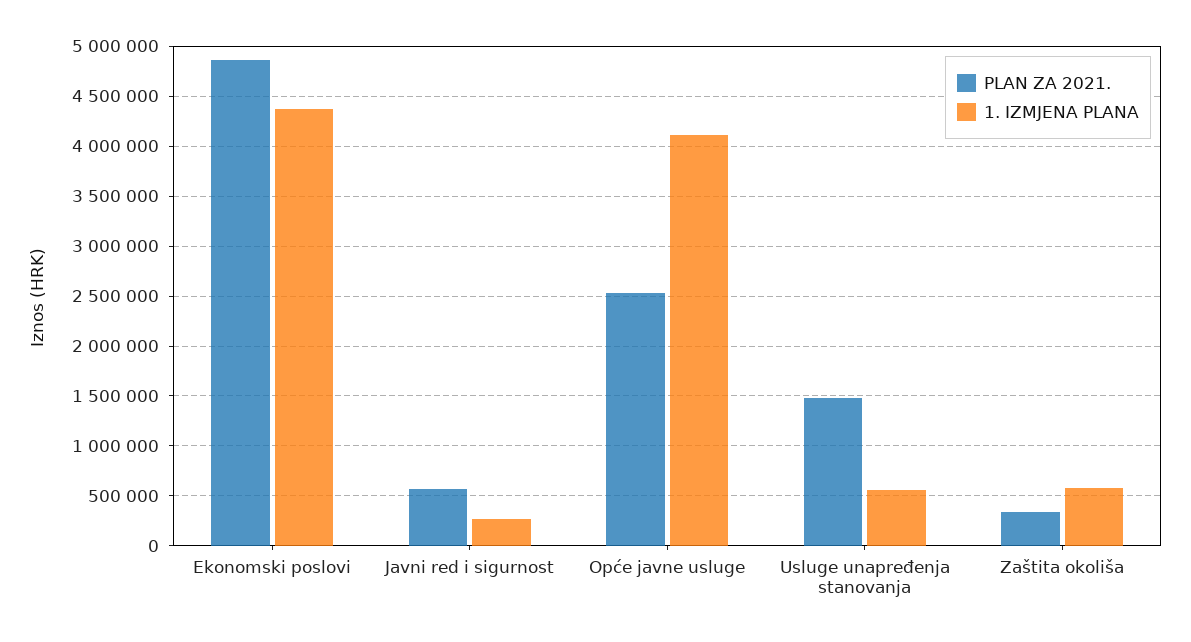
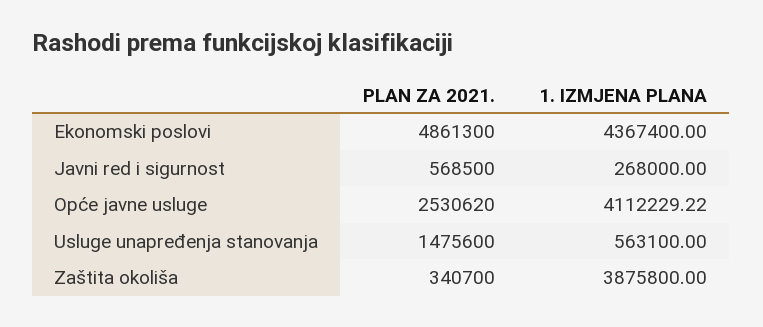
  {
    "PLAN ZA 2021.": {
      "Ekonomski poslovi": 4861300,
      "Javni red i sigurnost": 568500,
      "Opće javne usluge": 2530620,
      "Usluge unapređenja stanovanja": 1475600,
      "Zaštita okoliša": 340700
    },
    "1. IZMJENA PLANA": {
      "Ekonomski poslovi": 4367400,
      "Javni red i sigurnost": 268000,
      "Opće javne usluge": 4112229.22,
      "Usluge unapređenja stanovanja": 563100,
-     "Zaštita okoliša": 600000
+     "Zaštita okoliša": 3875800
    }
  }

